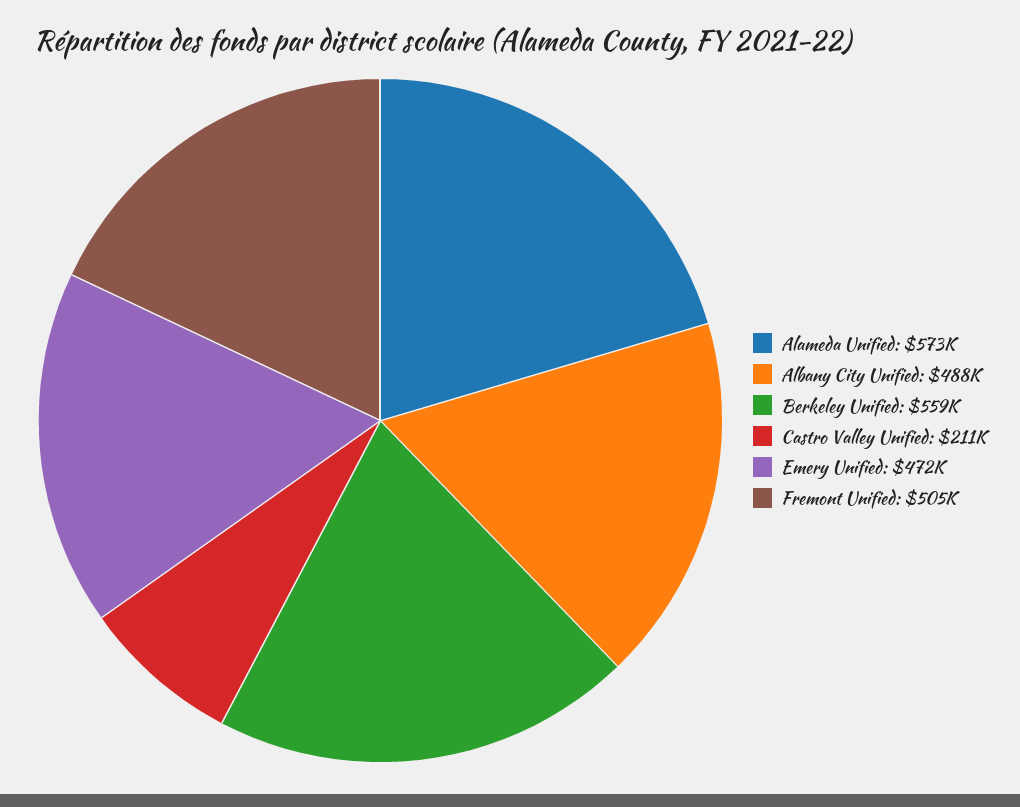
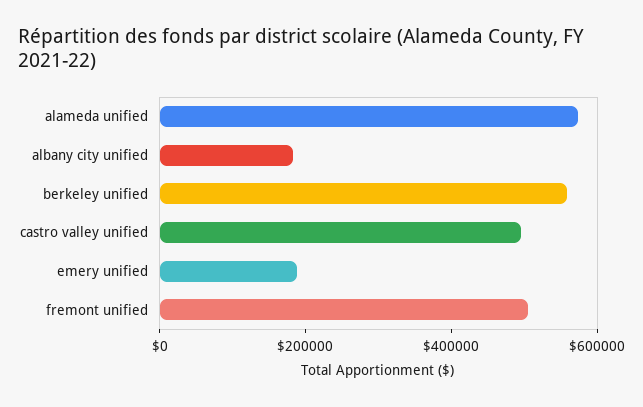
  {
    "Alameda Unified": 573000,
-   "Albany City Unified": 488000,
+   "Albany City Unified": 200000,
    "Berkeley Unified": 559000,
-   "Castro Valley Unified": 211000,
+   "Castro Valley Unified": 500000,
-   "Emery Unified": 472000,
+   "Emery Unified": 200000,
    "Fremont Unified": 505000
  }

